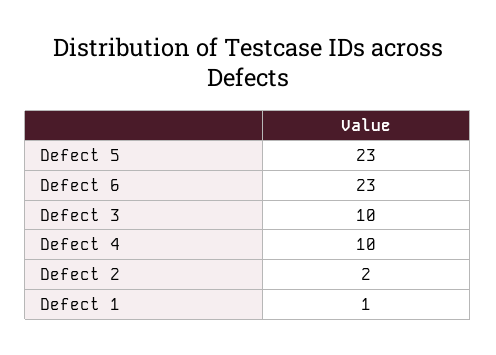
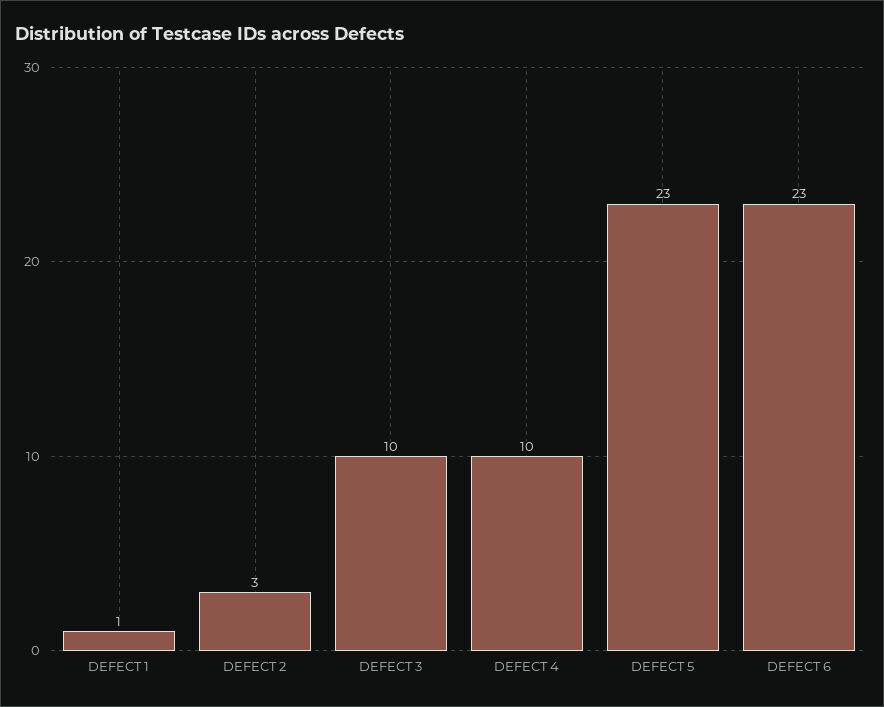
  {
    "Defect 5": 23,
    "Defect 6": 23,
    "Defect 3": 10,
    "Defect 4": 10,
-   "Defect 2": 2,
+   "Defect 2": 3,
    "Defect 1": 1
  }

